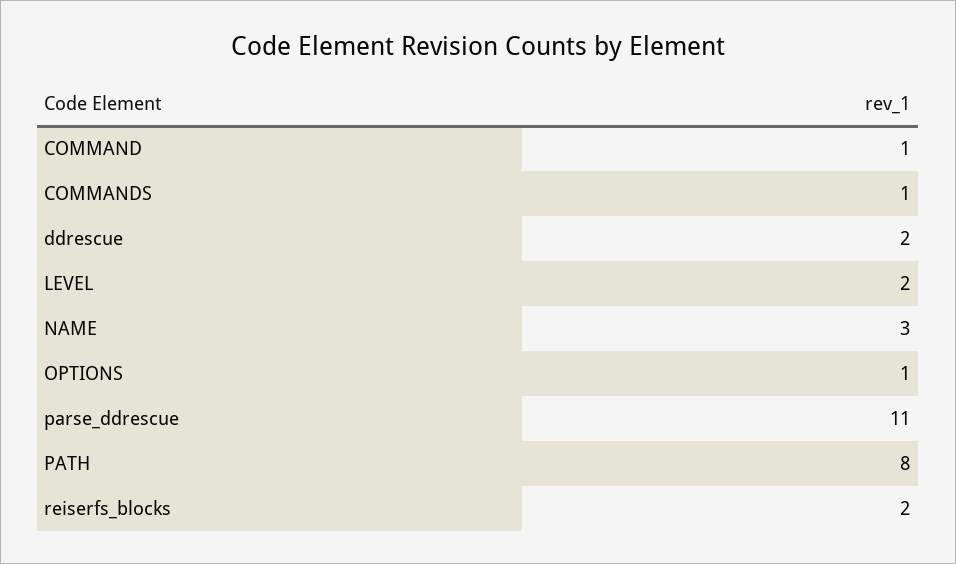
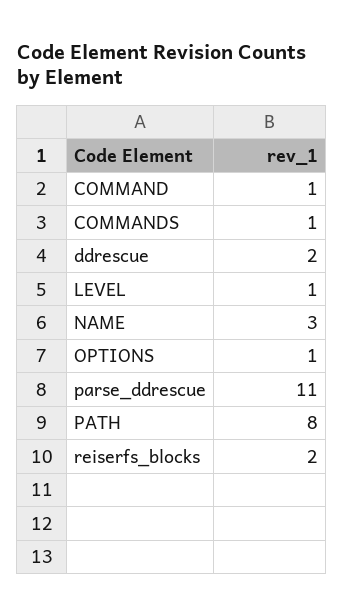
  {
    "COMMAND": 1,
    "COMMANDS": 1,
    "ddrescue": 2,
-   "LEVEL": 2,
+   "LEVEL": 1,
    "NAME": 3,
    "OPTIONS": 1,
    "parse_ddrescue": 11,
    "PATH": 8,
    "reiserfs_blocks": 2
  }

